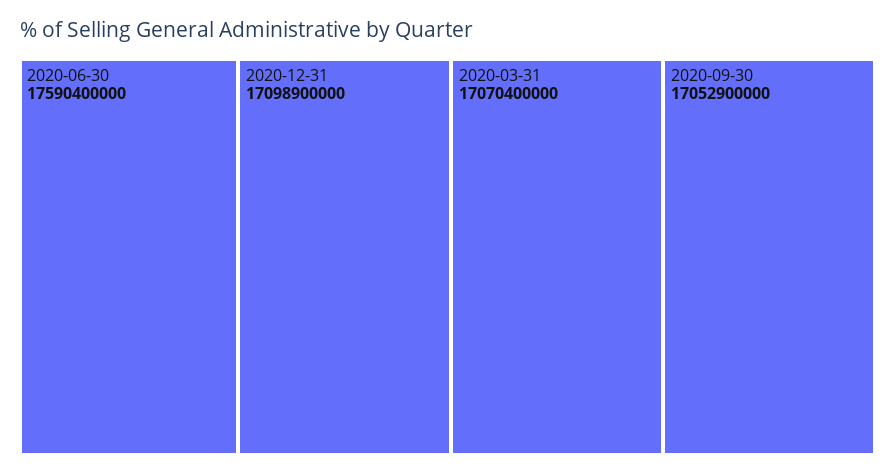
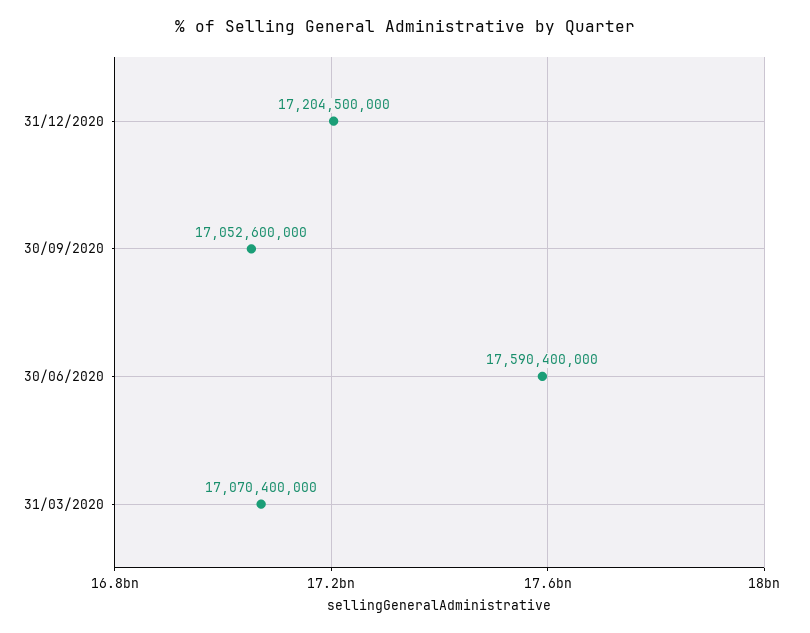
  {
    "2020-06-30": 17590400000,
-   "2020-12-31": 17098900000,
+   "2020-12-31": 17204500000,
    "2020-03-31": 17070400000,
-   "2020-09-30": 17052900000
+   "2020-09-30": 17052600000
  }

